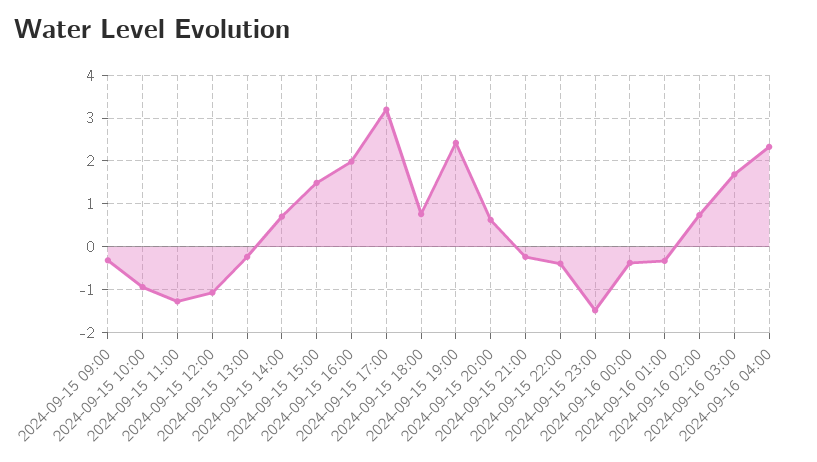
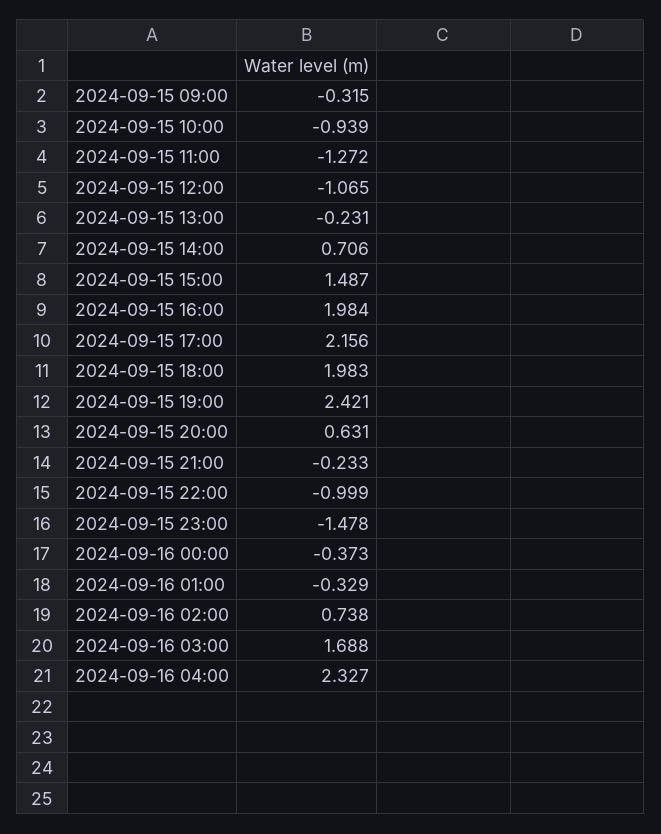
  {
    "2024-09-15 09:00": -0.315,
    "2024-09-15 10:00": -0.939,
    "2024-09-15 11:00": -1.272,
    "2024-09-15 12:00": -1.065,
    "2024-09-15 13:00": -0.231,
    "2024-09-15 14:00": 0.706,
    "2024-09-15 15:00": 1.487,
    "2024-09-15 16:00": 1.984,
-   "2024-09-15 17:00": 3.2,
+   "2024-09-15 17:00": 2.156,
-   "2024-09-15 18:00": 0.8,
+   "2024-09-15 18:00": 1.983,
    "2024-09-15 19:00": 2.421,
    "2024-09-15 20:00": 0.631,
    "2024-09-15 21:00": -0.233,
-   "2024-09-15 22:00": -0.4,
+   "2024-09-15 22:00": -0.999,
    "2024-09-15 23:00": -1.478,
    "2024-09-16 00:00": -0.373,
    "2024-09-16 01:00": -0.329,
    "2024-09-16 02:00": 0.738,
    "2024-09-16 03:00": 1.688,
    "2024-09-16 04:00": 2.327
  }

